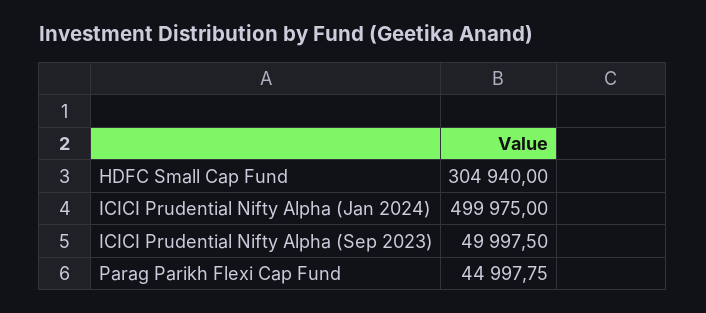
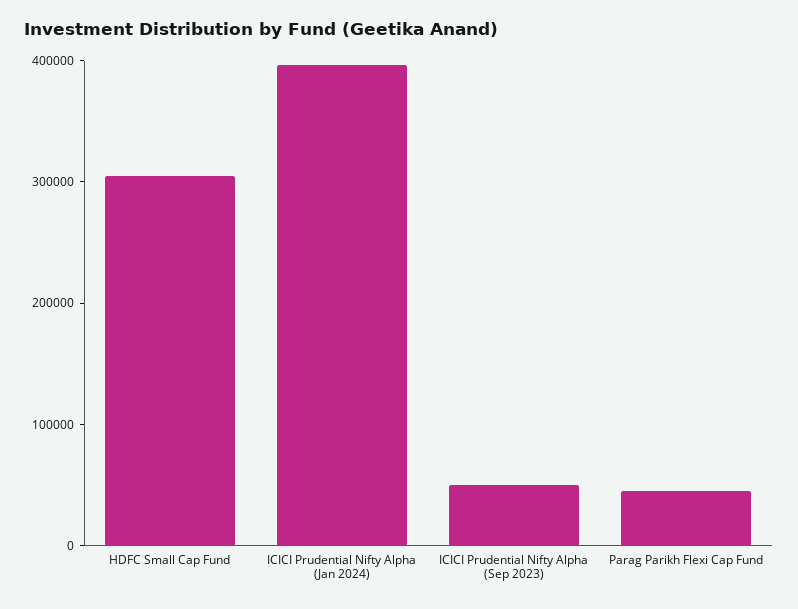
  {
    "HDFC Small Cap Fund": 304940,
-   "ICICI Prudential Nifty Alpha (Jan 2024)": 499975,
+   "ICICI Prudential Nifty Alpha (Jan 2024)": 400000,
    "ICICI Prudential Nifty Alpha (Sep 2023)": 49997.5,
    "Parag Parikh Flexi Cap Fund": 44997.75
  }

